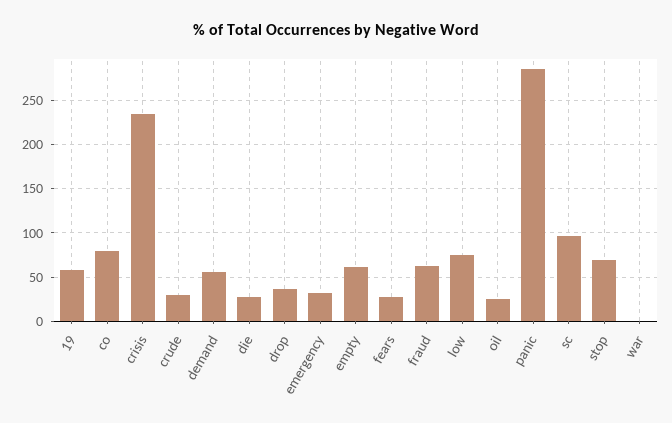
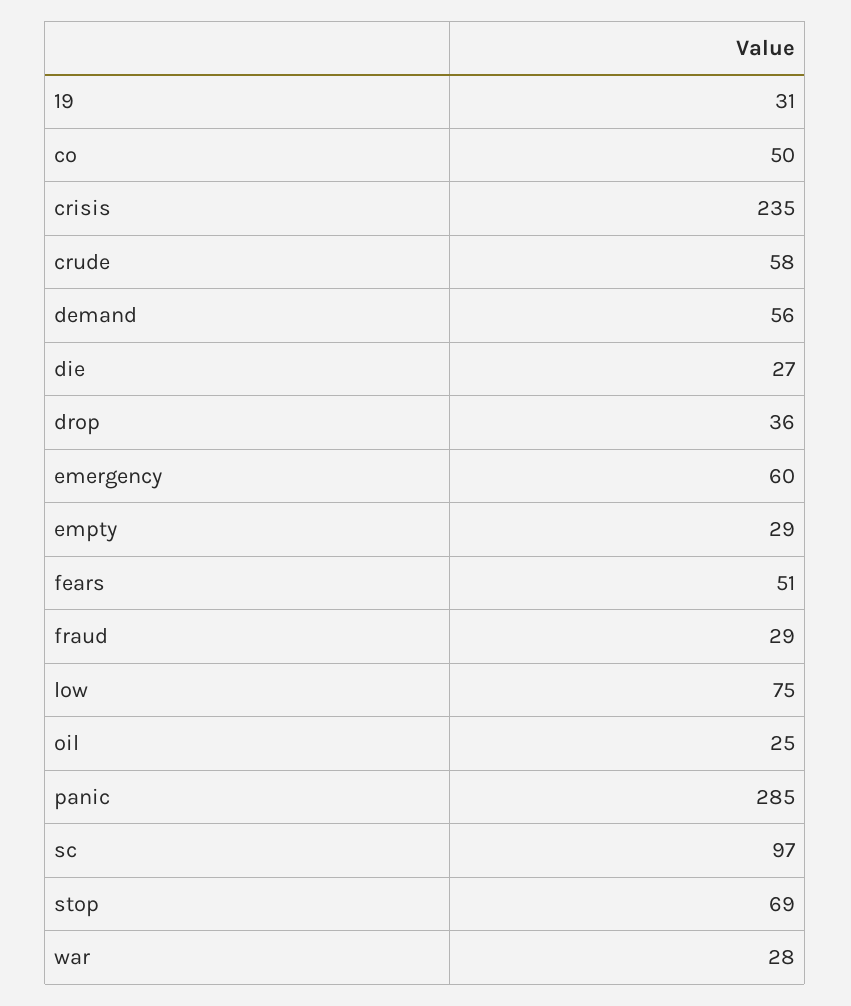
  {
-   "19": 60,
+   "19": 31,
-   "co": 80,
+   "co": 50,
    "crisis": 235,
-   "crude": 30,
+   "crude": 58,
    "demand": 56,
    "die": 27,
    "drop": 36,
-   "emergency": 30,
+   "emergency": 60,
-   "empty": 60,
+   "empty": 29,
-   "fears": 30,
+   "fears": 51,
-   "fraud": 60,
+   "fraud": 29,
    "low": 75,
    "oil": 25,
    "panic": 285,
    "sc": 97,
    "stop": 69,
-   "war": 0
+   "war": 28
  }

